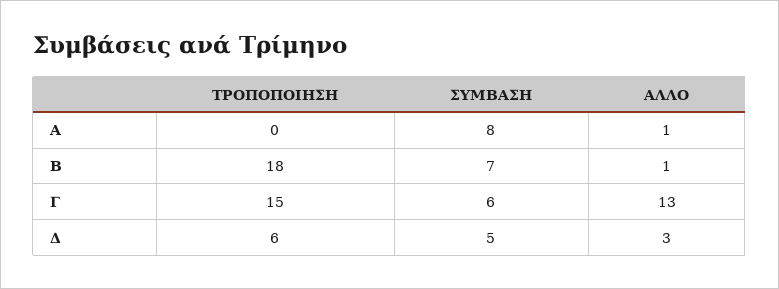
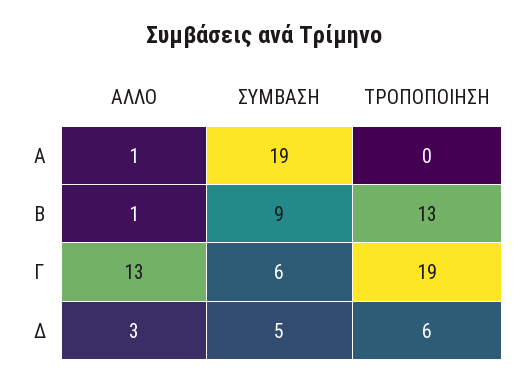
  {
    "ΤΡΟΠΟΠΟΙΗΣΗ": {
      "Α": 0,
-     "Β": 18,
+     "Β": 13,
-     "Γ": 15,
+     "Γ": 19,
      "Δ": 6
    },
    "ΣΥΜΒΑΣΗ": {
-     "Α": 8,
+     "Α": 19,
-     "Β": 7,
+     "Β": 9,
      "Γ": 6,
      "Δ": 5
    },
    "ΑΛΛΟ": {
      "Α": 1,
      "Β": 1,
      "Γ": 13,
      "Δ": 3
    }
  }

